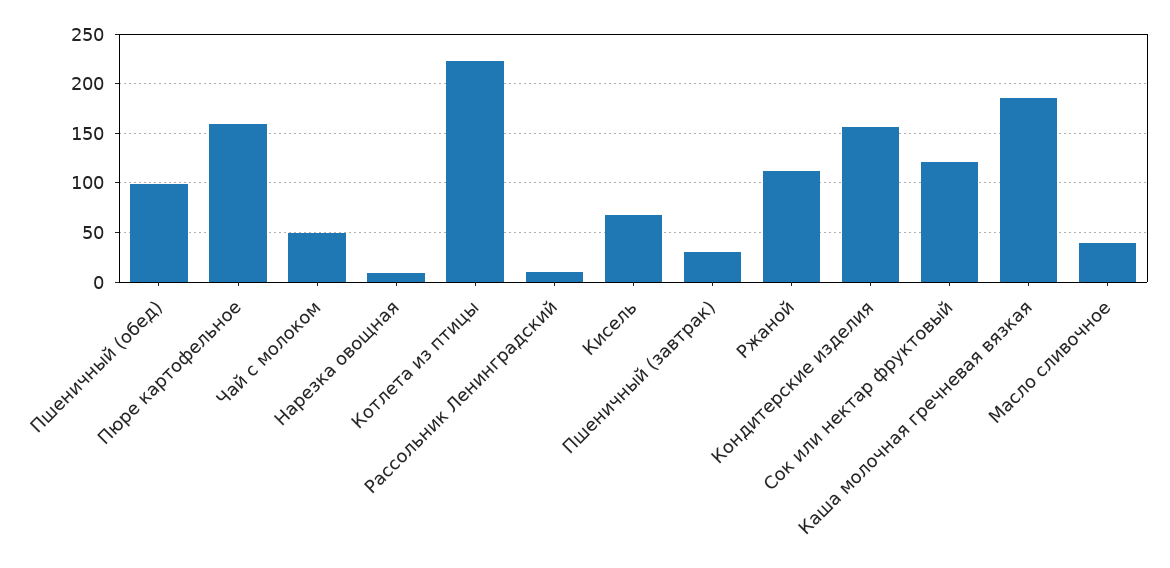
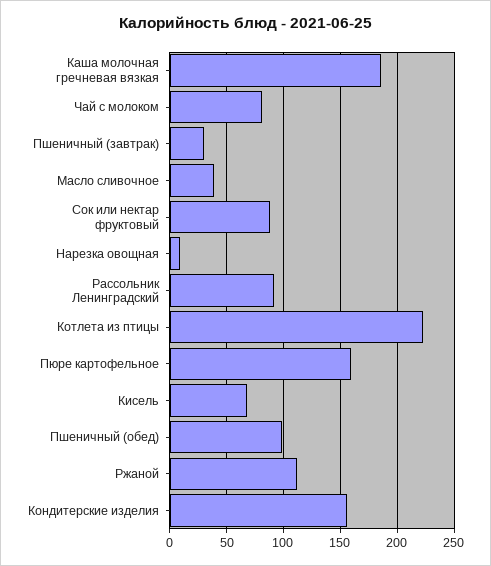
  {
    "Пшеничный (обед)": 100,
    "Пюре картофельное": 160,
-   "Чай с молоком": 50,
+   "Чай с молоком": 80,
    "Нарезка овощная": 10,
    "Котлета из птицы": 220,
-   "Рассольник Ленинградский": 10,
+   "Рассольник Ленинградский": 90,
    "Кисель": 70,
    "Пшеничный (завтрак)": 30,
    "Ржаной": 110,
    "Кондитерские изделия": 160,
-   "Сок или нектар фруктовый": 120,
+   "Сок или нектар фруктовый": 90,
    "Каша молочная гречневая вязкая": 190,
    "Масло сливочное": 40
  }

